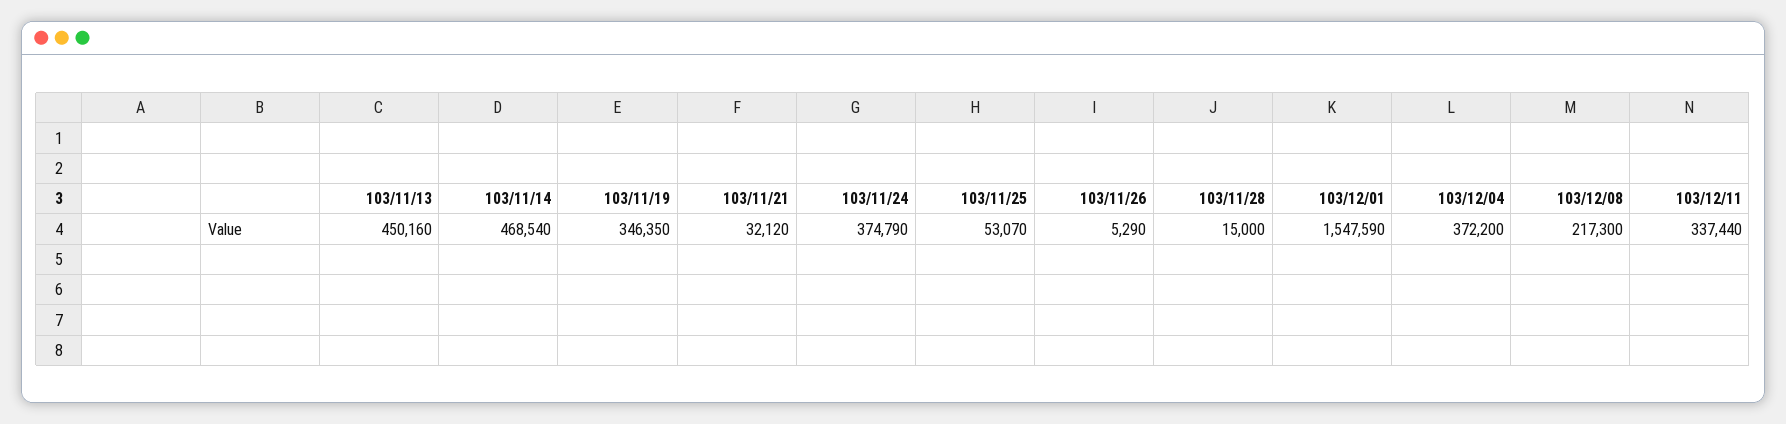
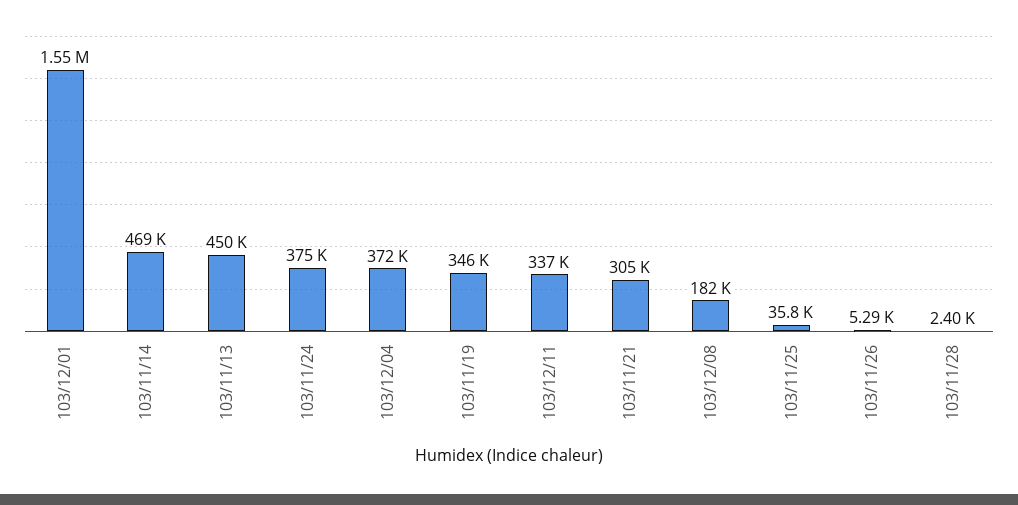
  {
    "103/11/13": 450160,
    "103/11/14": 468540,
    "103/11/19": 346350,
-   "103/11/21": 32120,
+   "103/11/21": 305000,
    "103/11/24": 374790,
-   "103/11/25": 53070,
+   "103/11/25": 35800,
    "103/11/26": 5290,
-   "103/11/28": 15000,
+   "103/11/28": 2400,
    "103/12/01": 1547590,
    "103/12/04": 372200,
-   "103/12/08": 217300,
+   "103/12/08": 182000,
    "103/12/11": 337440
  }

